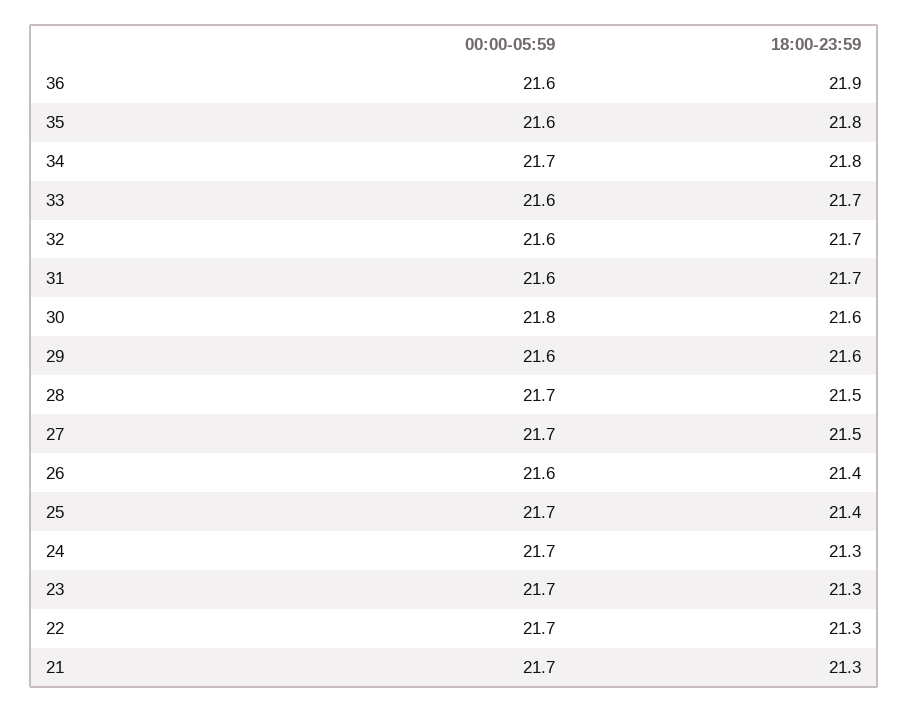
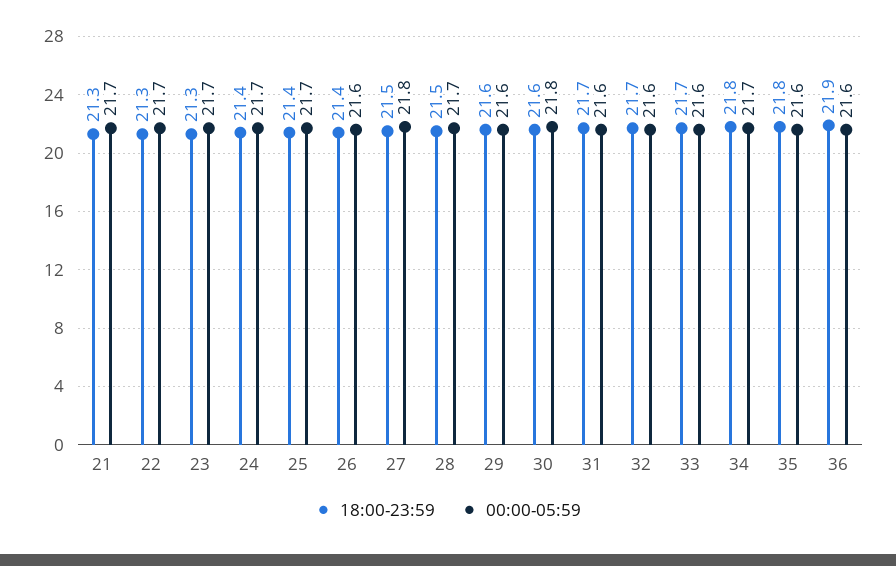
  {
    "00:00-05:59": {
      "36": 21.6,
      "35": 21.6,
      "34": 21.7,
      "33": 21.6,
      "32": 21.6,
      "31": 21.6,
      "30": 21.8,
      "29": 21.6,
      "28": 21.7,
-     "27": 21.7,
+     "27": 21.8,
      "26": 21.6,
      "25": 21.7,
      "24": 21.7,
      "23": 21.7,
      "22": 21.7,
      "21": 21.7
    },
    "18:00-23:59": {
      "36": 21.9,
      "35": 21.8,
      "34": 21.8,
      "33": 21.7,
      "32": 21.7,
      "31": 21.7,
      "30": 21.6,
      "29": 21.6,
      "28": 21.5,
      "27": 21.5,
      "26": 21.4,
      "25": 21.4,
-     "24": 21.3,
+     "24": 21.4,
      "23": 21.3,
      "22": 21.3,
      "21": 21.3
    }
  }

